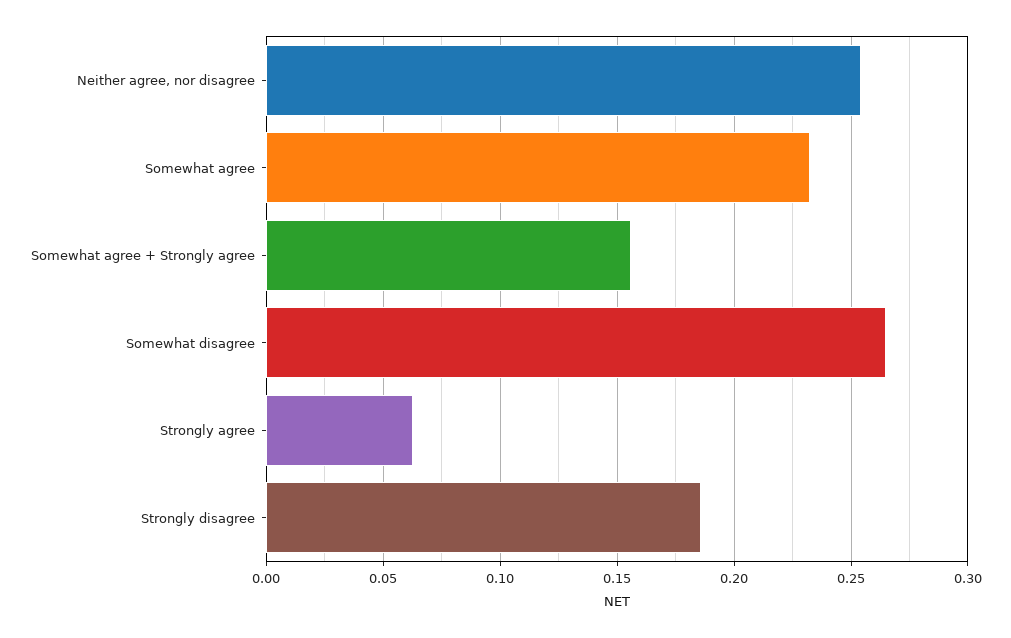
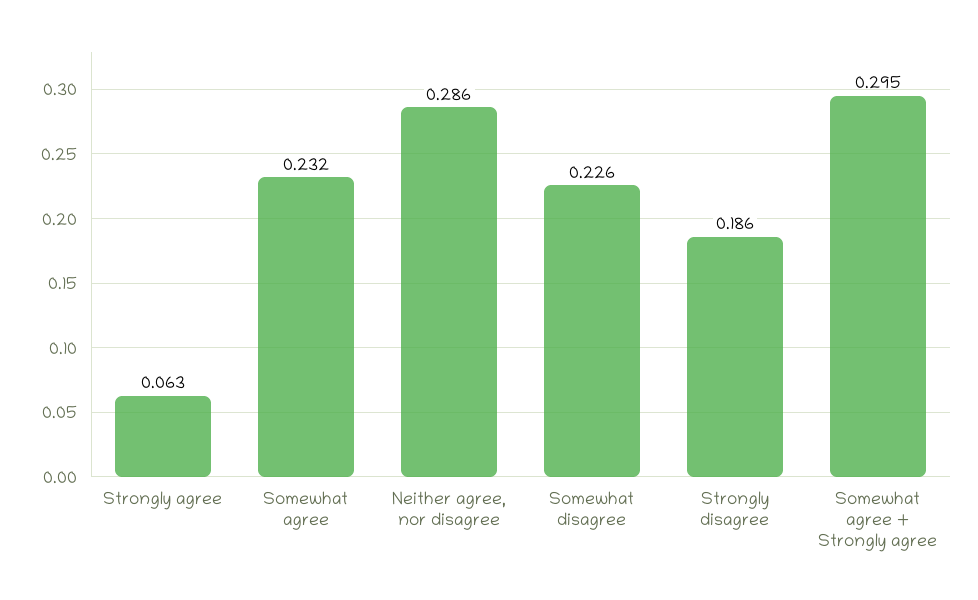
  {
-   "Neither agree, nor disagree": 0.255,
+   "Neither agree, nor disagree": 0.286,
    "Somewhat agree": 0.232,
-   "Somewhat agree + Strongly agree": 0.155,
+   "Somewhat agree + Strongly agree": 0.295,
-   "Somewhat disagree": 0.265,
+   "Somewhat disagree": 0.226,
    "Strongly agree": 0.063,
    "Strongly disagree": 0.186
  }

